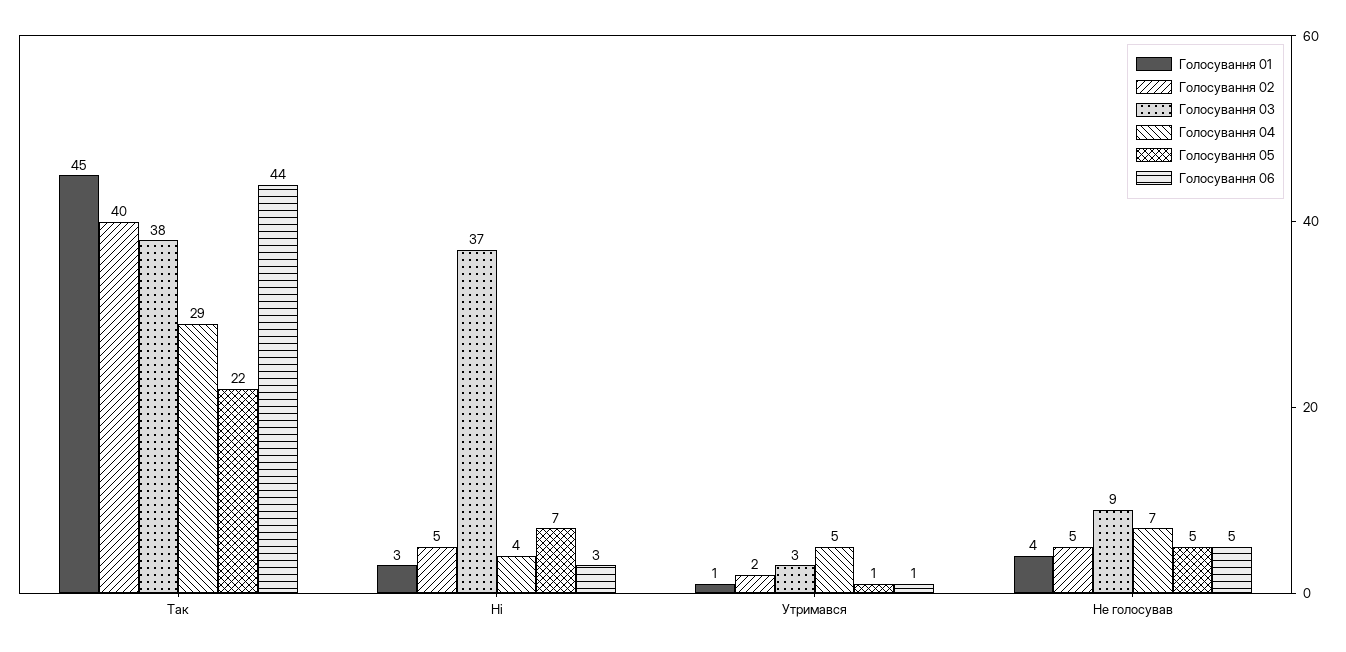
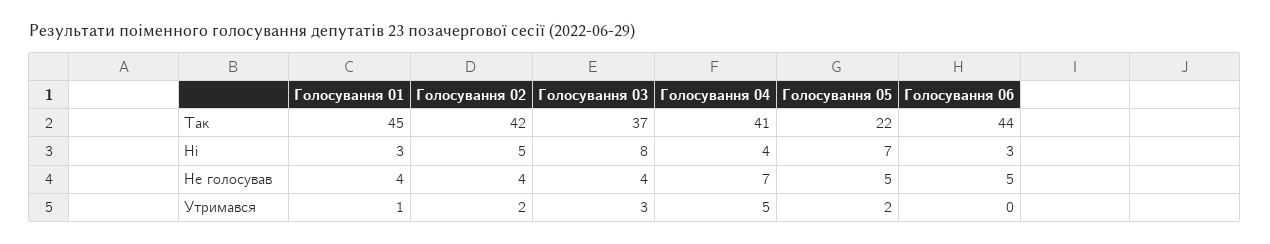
  {
    "Голосування 01": {
      "Так": 45,
      "Ні": 3,
      "Утримався": 1,
      "Не голосував": 4
    },
    "Голосування 02": {
-     "Так": 40,
+     "Так": 42,
      "Ні": 5,
      "Утримався": 2,
-     "Не голосував": 5
+     "Не голосував": 4
    },
    "Голосування 03": {
-     "Так": 38,
+     "Так": 37,
-     "Ні": 37,
+     "Ні": 8,
      "Утримався": 3,
-     "Не голосував": 9
+     "Не голосував": 4
    },
    "Голосування 04": {
-     "Так": 29,
+     "Так": 41,
      "Ні": 4,
      "Утримався": 5,
      "Не голосував": 7
    },
    "Голосування 05": {
      "Так": 22,
      "Ні": 7,
-     "Утримався": 1,
+     "Утримався": 2,
      "Не голосував": 5
    },
    "Голосування 06": {
      "Так": 44,
      "Ні": 3,
-     "Утримався": 1,
+     "Утримався": 0,
      "Не голосував": 5
    }
  }

